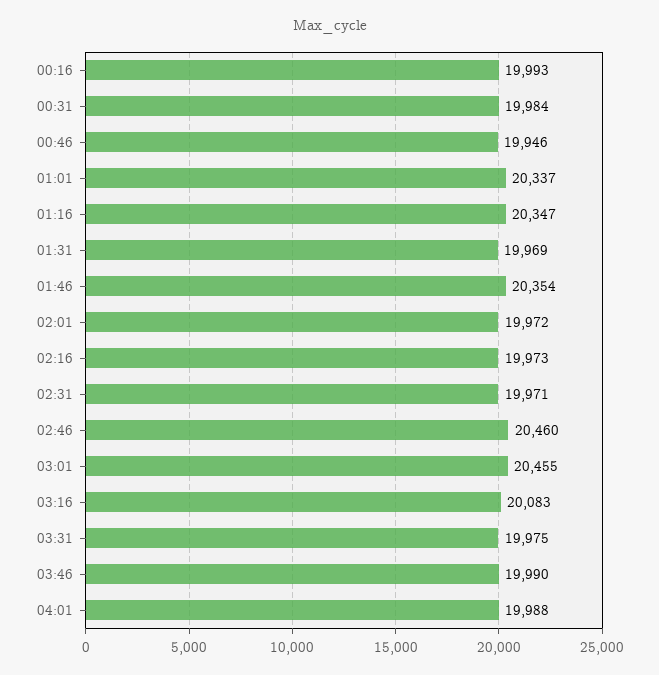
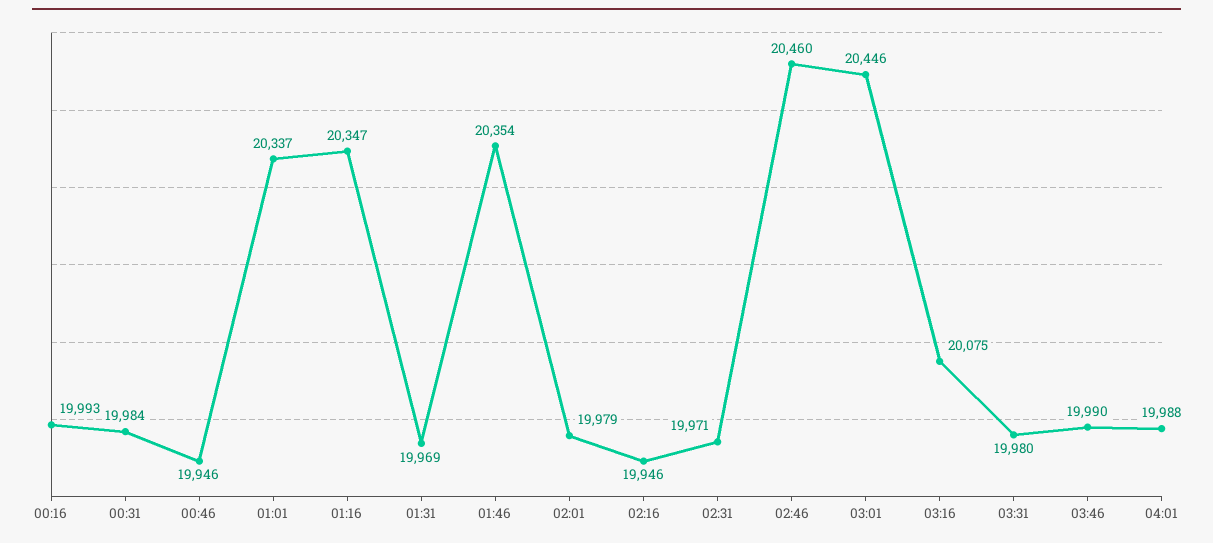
  {
    "00:16": 19993,
    "00:31": 19984,
    "00:46": 19946,
    "01:01": 20337,
    "01:16": 20347,
    "01:31": 19969,
    "01:46": 20354,
-   "02:01": 19972,
+   "02:01": 19979,
-   "02:16": 19973,
+   "02:16": 19946,
    "02:31": 19971,
    "02:46": 20460,
-   "03:01": 20455,
+   "03:01": 20446,
-   "03:16": 20083,
+   "03:16": 20075,
-   "03:31": 19975,
+   "03:31": 19980,
    "03:46": 19990,
    "04:01": 19988
  }

